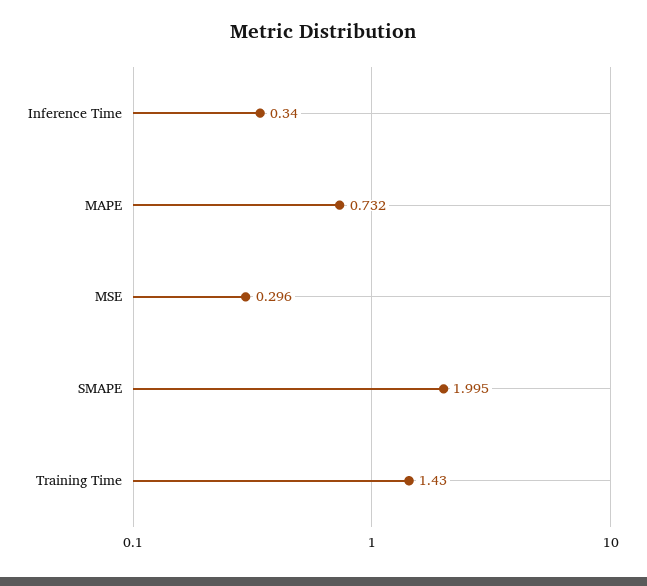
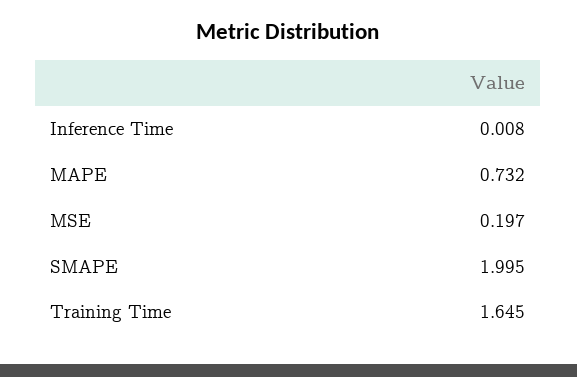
  {
-   "Inference Time": 0.34,
+   "Inference Time": 0.008,
    "MAPE": 0.732,
-   "MSE": 0.296,
+   "MSE": 0.197,
    "SMAPE": 1.995,
-   "Training Time": 1.43
+   "Training Time": 1.645
  }

